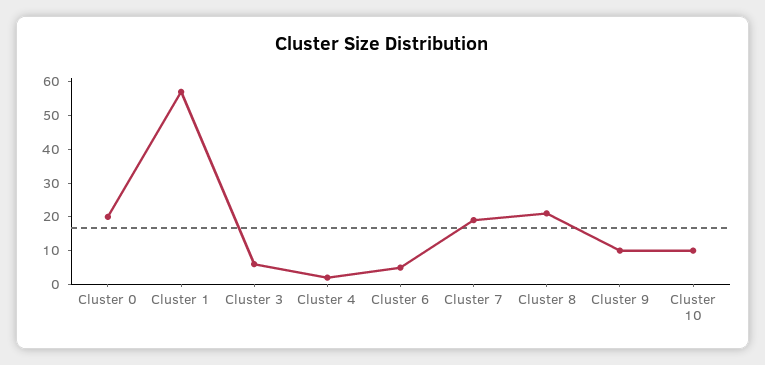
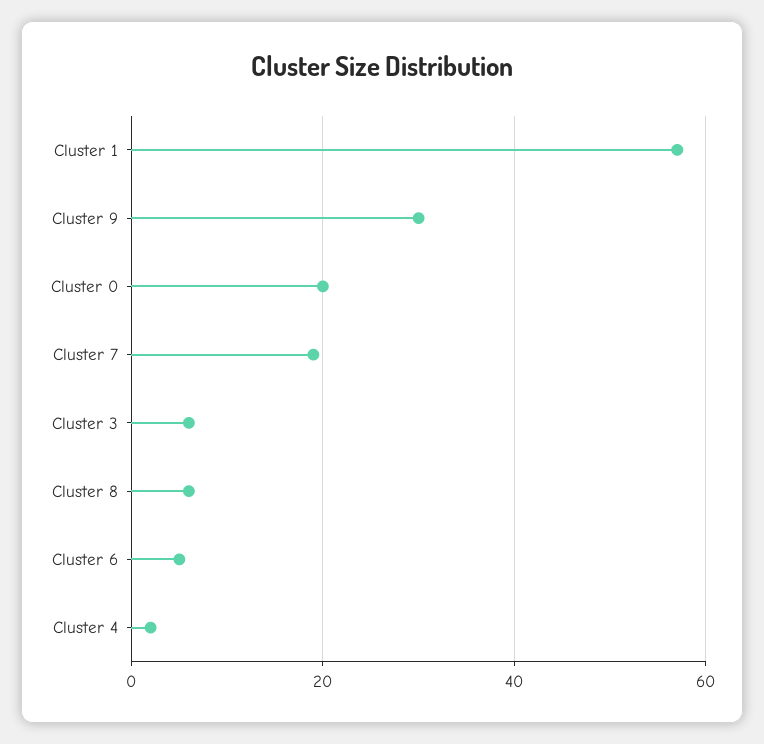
  {
    "Cluster 0": 20,
    "Cluster 1": 55,
    "Cluster 3": 5,
    "Cluster 4": 0,
    "Cluster 6": 5,
    "Cluster 7": 20,
-   "Cluster 8": 20,
+   "Cluster 8": 5,
-   "Cluster 9": 10,
+   "Cluster 9": 30
-   "Cluster 10": 10
  }

